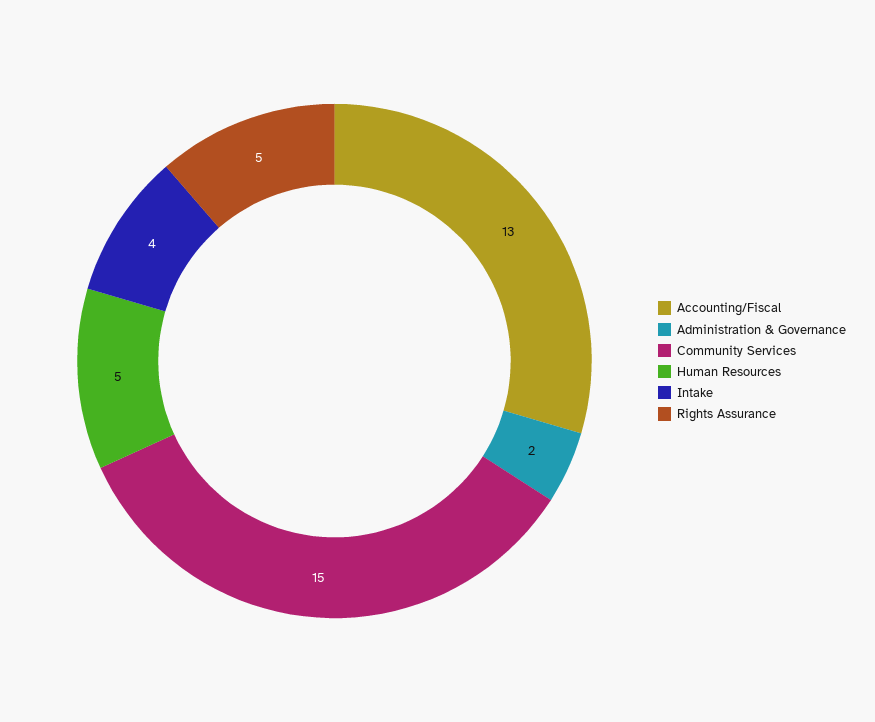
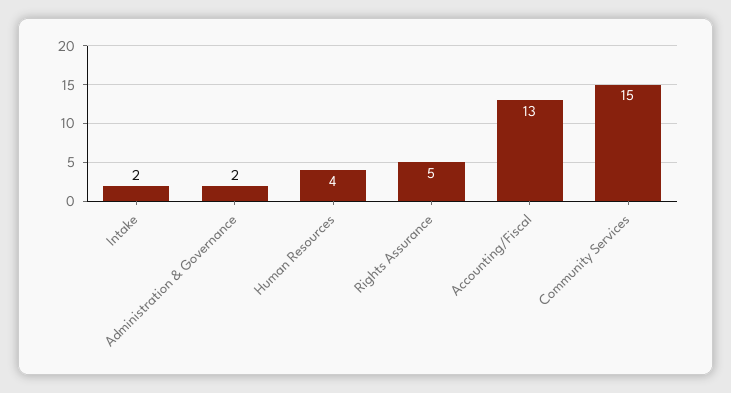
  {
    "Accounting/Fiscal": 13,
    "Administration & Governance": 2,
    "Community Services": 15,
-   "Human Resources": 5,
+   "Human Resources": 4,
-   "Intake": 4,
+   "Intake": 2,
    "Rights Assurance": 5
  }

